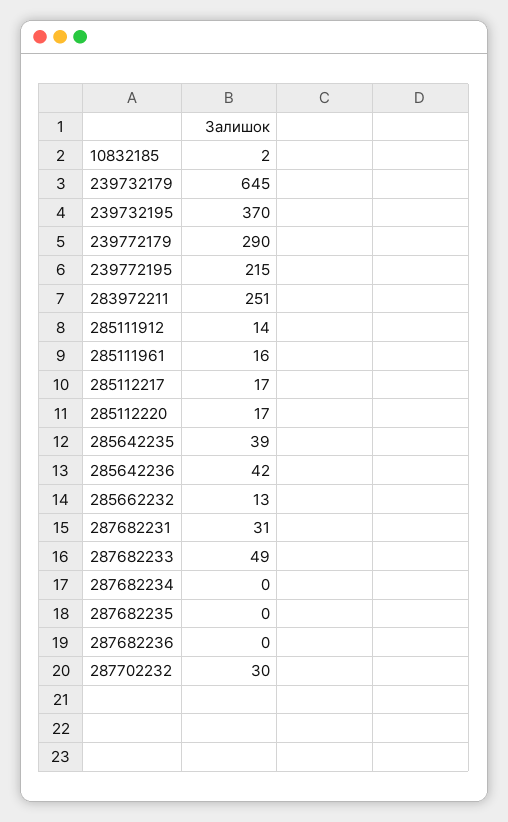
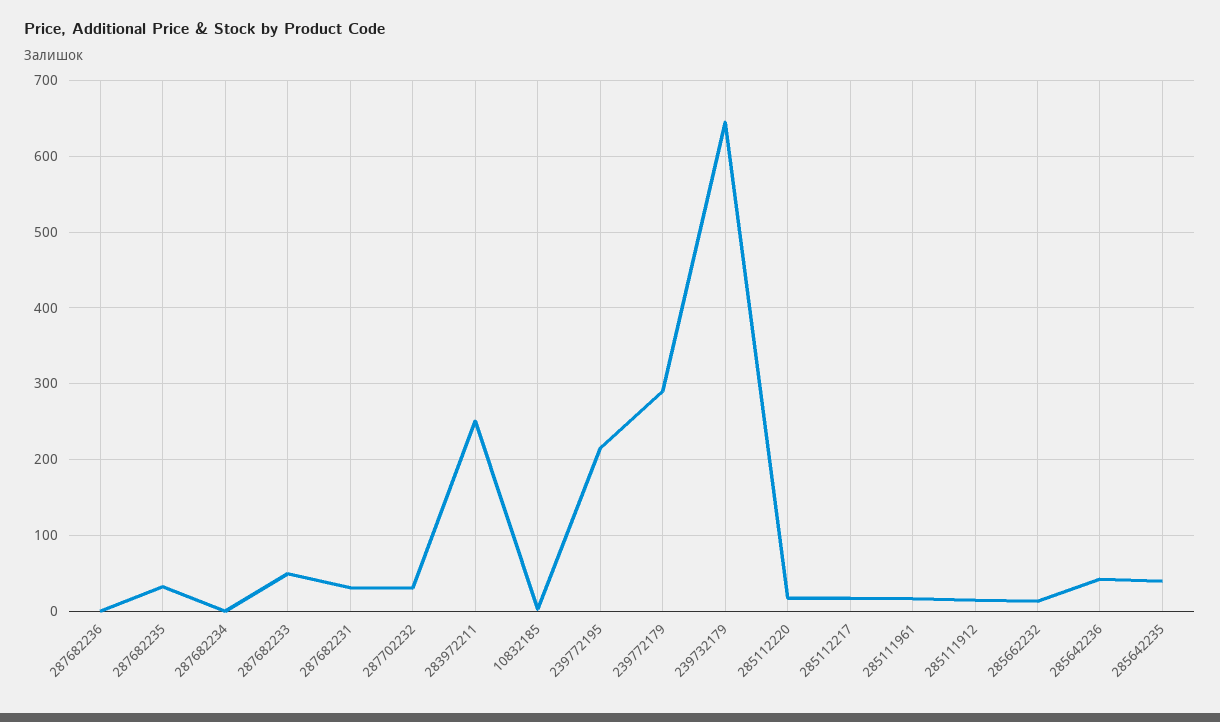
  {
    "10832185": 2,
    "239732179": 645,
-   "239732195": 370,
    "239772179": 290,
    "239772195": 215,
    "283972211": 251,
    "285111912": 14,
    "285111961": 16,
    "285112217": 17,
    "285112220": 17,
    "285642235": 39,
    "285642236": 42,
    "285662232": 13,
    "287682231": 31,
    "287682233": 49,
    "287682234": 0,
-   "287682235": 0,
+   "287682235": 30,
    "287682236": 0,
    "287702232": 30
  }

